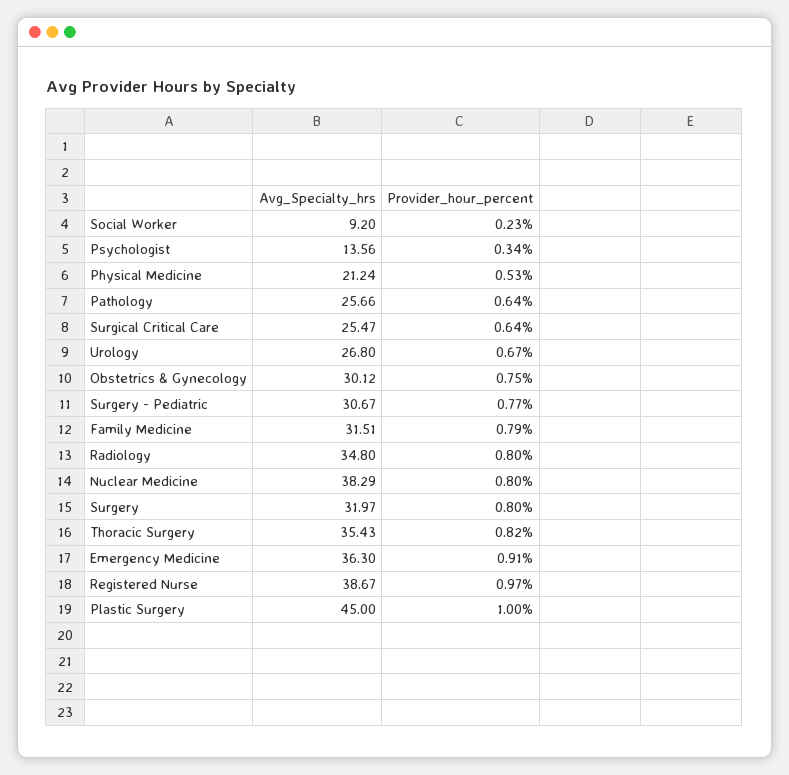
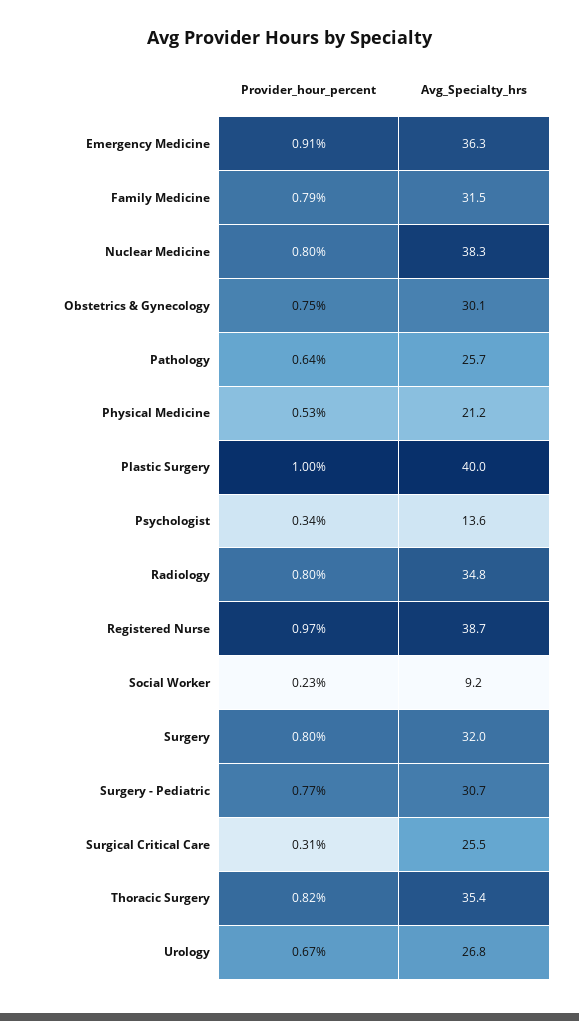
  {
    "Avg_Specialty_hrs": {
      "Social Worker": 9.2,
      "Psychologist": 13.56,
      "Physical Medicine": 21.24,
      "Pathology": 25.66,
      "Surgical Critical Care": 25.47,
      "Urology": 26.8,
      "Obstetrics & Gynecology": 30.12,
      "Surgery - Pediatric": 30.67,
      "Family Medicine": 31.51,
      "Radiology": 34.8,
      "Nuclear Medicine": 38.29,
      "Surgery": 31.97,
      "Thoracic Surgery": 35.43,
      "Emergency Medicine": 36.3,
      "Registered Nurse": 38.67,
-     "Plastic Surgery": 45
+     "Plastic Surgery": 40
    },
    "Provider_hour_percent": {
      "Social Worker": 0.23,
      "Psychologist": 0.34,
      "Physical Medicine": 0.53,
      "Pathology": 0.64,
-     "Surgical Critical Care": 0.64,
+     "Surgical Critical Care": 0.31,
      "Urology": 0.67,
      "Obstetrics & Gynecology": 0.75,
      "Surgery - Pediatric": 0.77,
      "Family Medicine": 0.79,
      "Radiology": 0.8,
      "Nuclear Medicine": 0.8,
      "Surgery": 0.8,
      "Thoracic Surgery": 0.82,
      "Emergency Medicine": 0.91,
      "Registered Nurse": 0.97,
      "Plastic Surgery": 1
    }
  }

